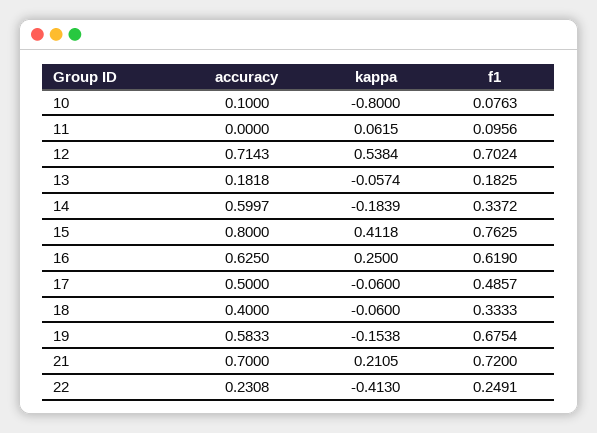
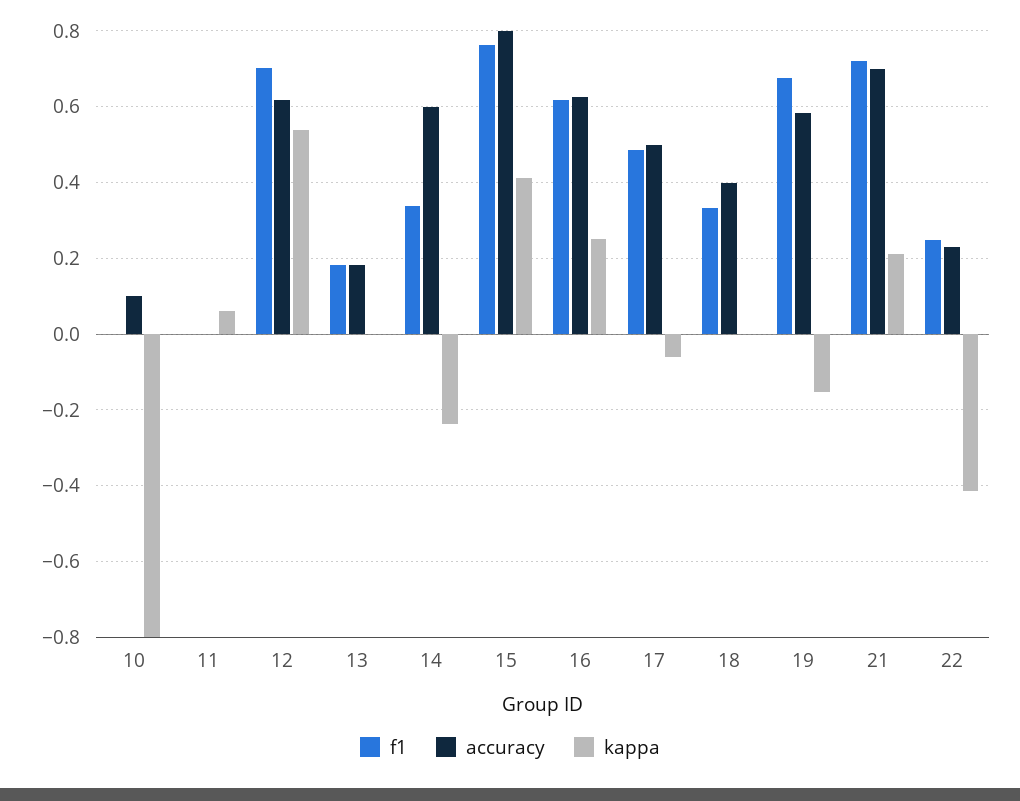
  {
    "accuracy": {
      "10": 0.1,
      "11": 0,
-     "12": 0.7143,
+     "12": 0.62,
      "13": 0.1818,
      "14": 0.5997,
      "15": 0.8,
      "16": 0.625,
      "17": 0.5,
      "18": 0.4,
      "19": 0.5833,
      "21": 0.7,
      "22": 0.2308
    },
    "kappa": {
      "10": -0.8,
      "11": 0.0615,
      "12": 0.5384,
-     "13": -0.0574,
+     "13": 0,
-     "14": -0.1839,
+     "14": -0.24,
      "15": 0.4118,
      "16": 0.25,
      "17": -0.06,
-     "18": -0.06,
+     "18": 0,
      "19": -0.1538,
      "21": 0.2105,
      "22": -0.413
    },
    "f1": {
-     "10": 0.0763,
+     "10": 0,
-     "11": 0.0956,
+     "11": 0,
      "12": 0.7024,
      "13": 0.1825,
      "14": 0.3372,
      "15": 0.7625,
      "16": 0.619,
      "17": 0.4857,
      "18": 0.3333,
      "19": 0.6754,
      "21": 0.72,
      "22": 0.2491
    }
  }

